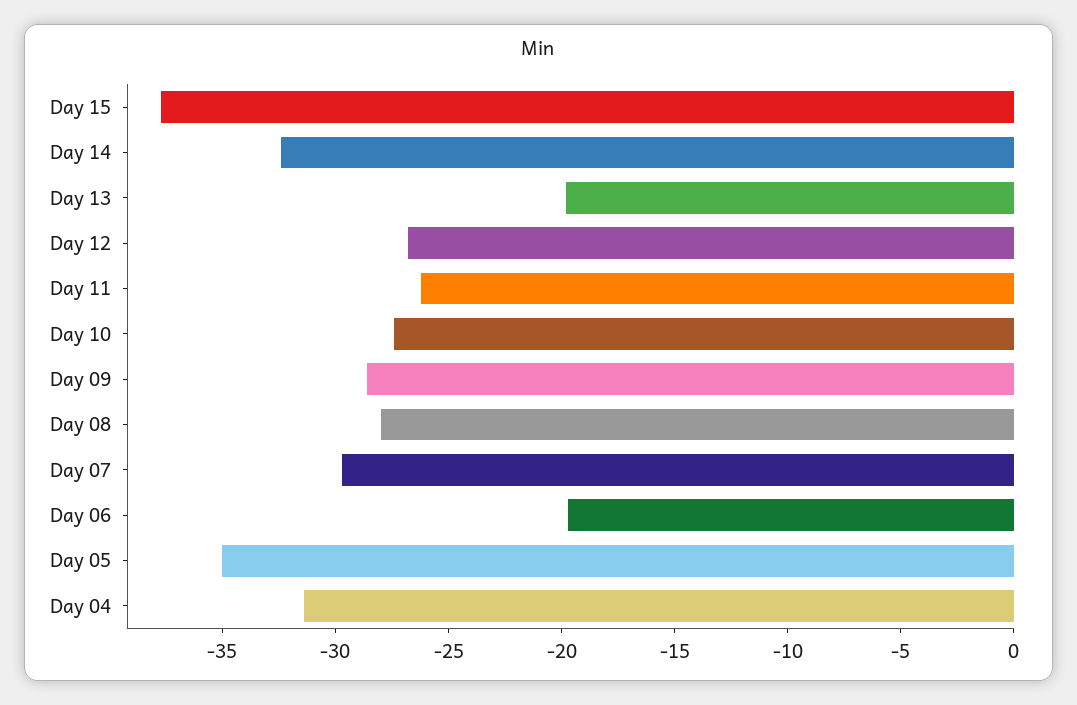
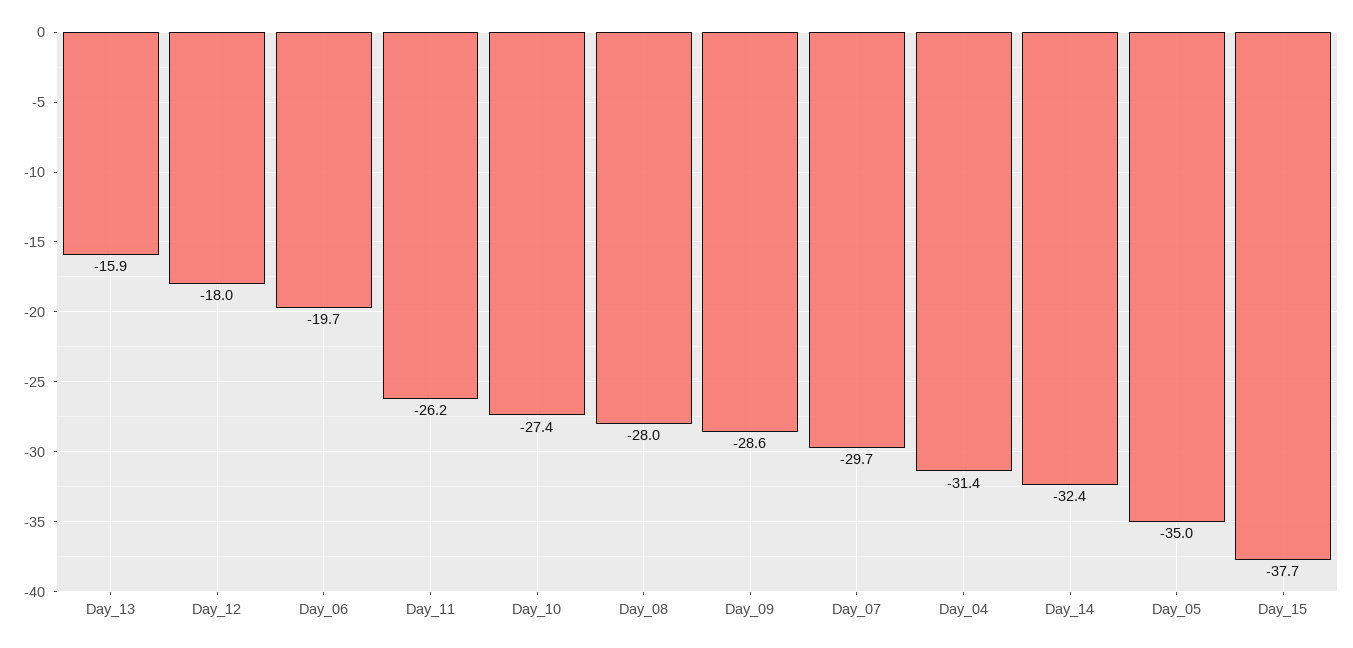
  {
    "Day 15": -37.7,
    "Day 14": -32.4,
-   "Day 13": -20,
+   "Day 13": -15.9,
-   "Day 12": -27,
+   "Day 12": -18,
    "Day 11": -26.2,
    "Day 10": -27.4,
    "Day 09": -28.6,
    "Day 08": -28,
    "Day 07": -29.7,
    "Day 06": -19.7,
    "Day 05": -35,
    "Day 04": -31.4
  }

